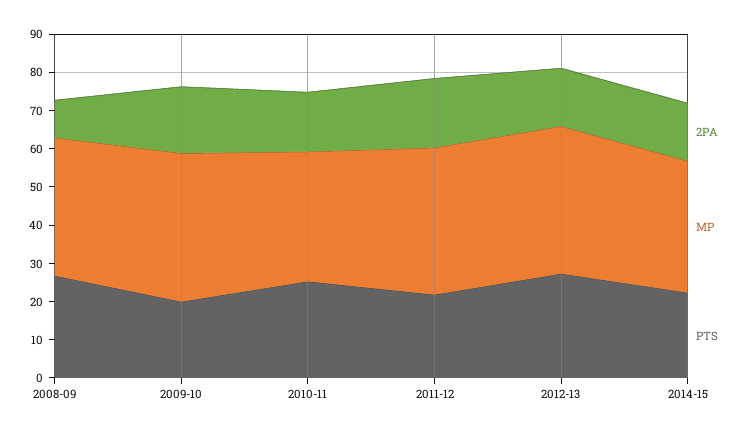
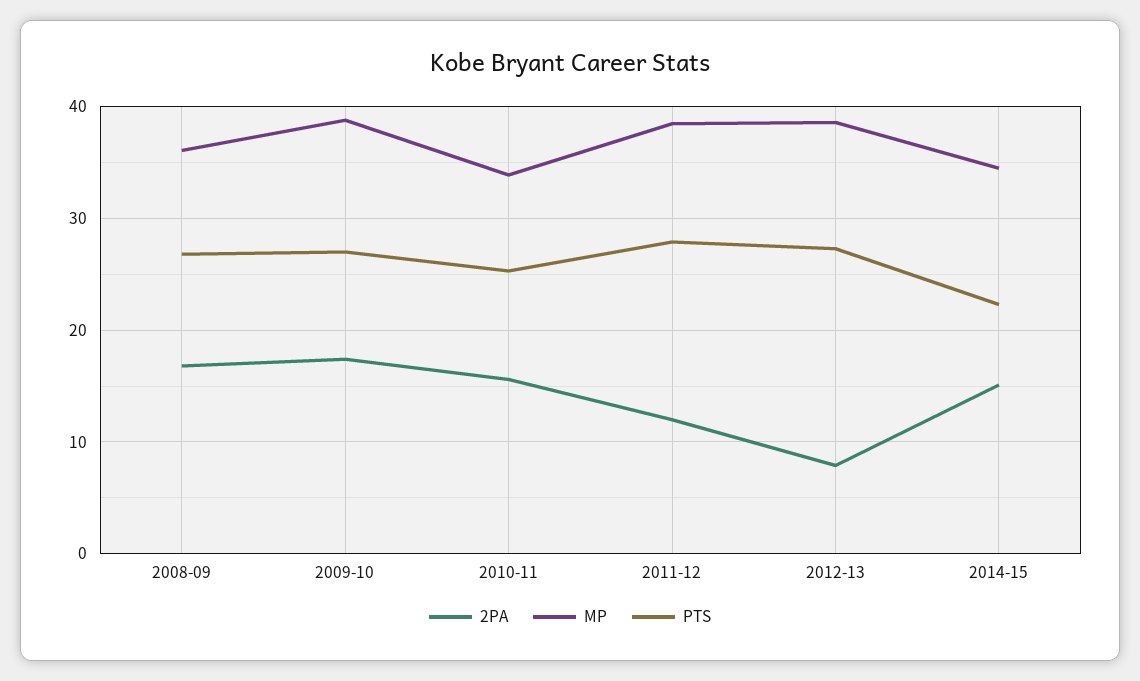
  {
    "2PA": {
-     "2008-09": 10,
+     "2008-09": 17,
      "2009-10": 17,
      "2010-11": 16,
-     "2011-12": 17.5,
+     "2011-12": 12,
-     "2012-13": 15,
+     "2012-13": 8,
      "2014-15": 15
    },
    "MP": {
      "2008-09": 36,
      "2009-10": 39,
      "2010-11": 34,
      "2011-12": 39,
      "2012-13": 39,
      "2014-15": 35
    },
    "PTS": {
      "2008-09": 27,
-     "2009-10": 20,
+     "2009-10": 27,
      "2010-11": 25,
-     "2011-12": 22.5,
+     "2011-12": 28,
      "2012-13": 27,
      "2014-15": 22
    }
  }

